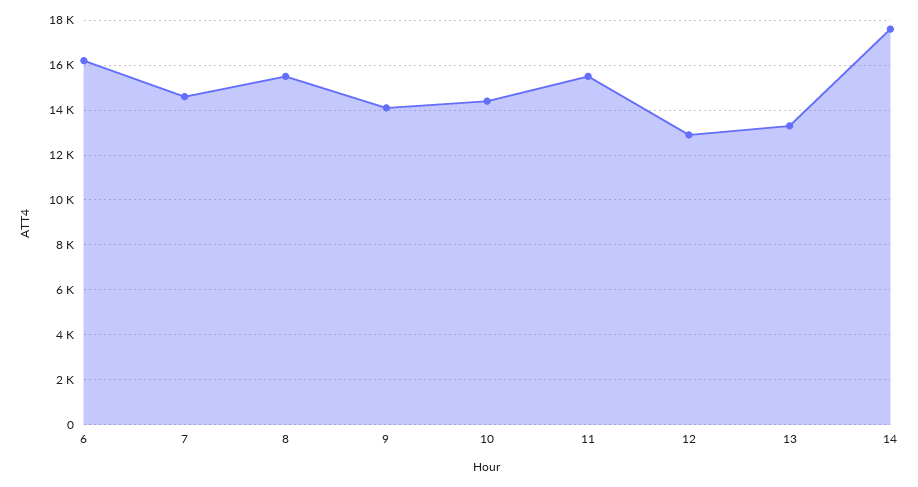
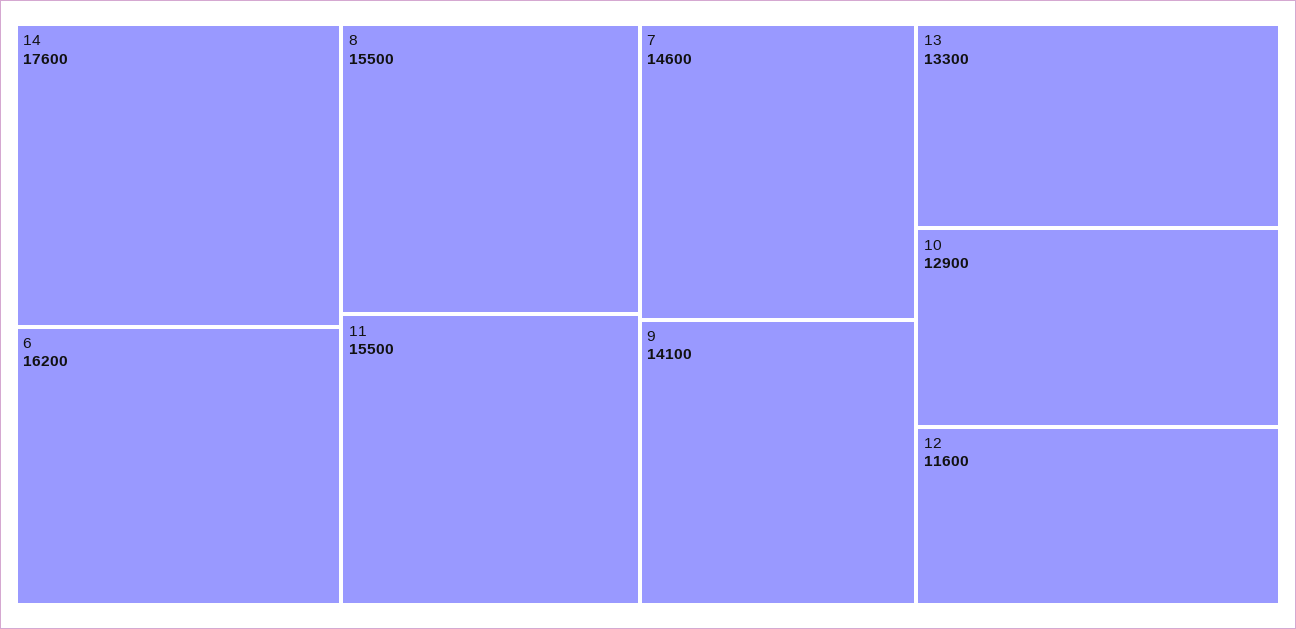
  {
    "6": 16200,
    "7": 14600,
    "8": 15500,
    "9": 14100,
-   "10": 14500,
+   "10": 12900,
    "11": 15500,
-   "12": 13000,
+   "12": 11600,
    "13": 13300,
    "14": 17600
  }

